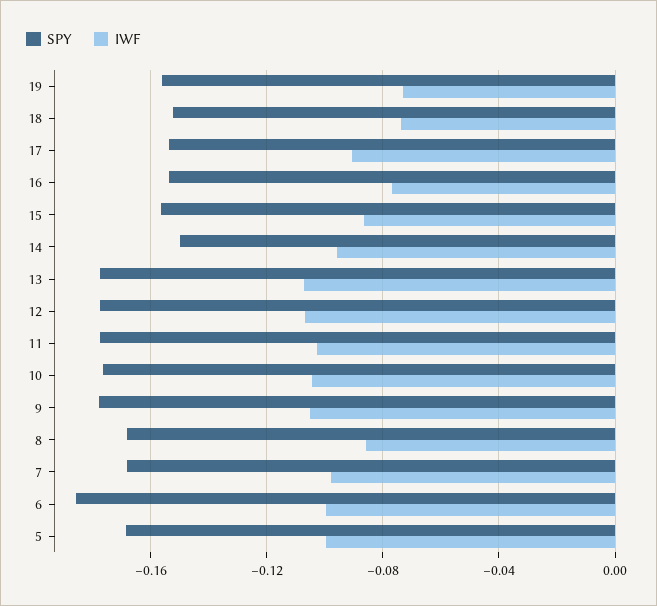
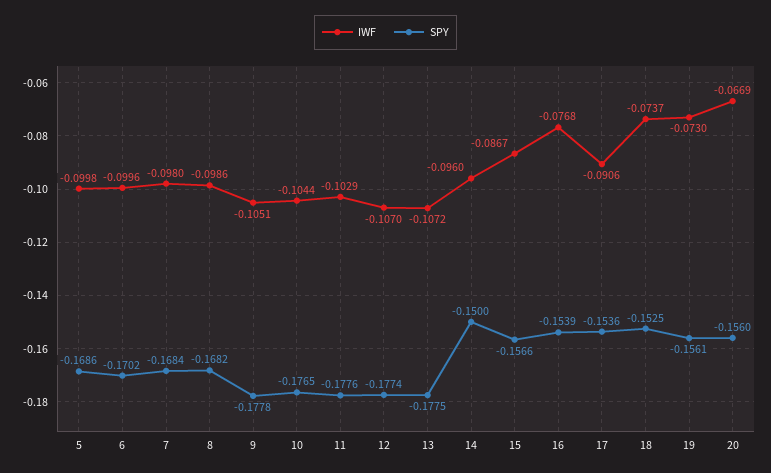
  {
    "SPY": {
      "19": -0.1561,
      "18": -0.1525,
      "17": -0.1536,
      "16": -0.1539,
      "15": -0.1566,
      "14": -0.15,
      "13": -0.1775,
      "12": -0.1774,
      "11": -0.1776,
      "10": -0.1765,
      "9": -0.1778,
      "8": -0.1682,
      "7": -0.1684,
-     "6": -0.185,
+     "6": -0.1702,
-     "5": -0.1686
+     "5": -0.1686,
+     "20": -0.156
    },
    "IWF": {
      "19": -0.073,
      "18": -0.0737,
      "17": -0.0906,
      "16": -0.0768,
      "15": -0.0867,
      "14": -0.096,
      "13": -0.1072,
      "12": -0.107,
      "11": -0.1029,
      "10": -0.1044,
      "9": -0.1051,
-     "8": -0.085,
+     "8": -0.0986,
      "7": -0.098,
      "6": -0.0996,
-     "5": -0.0998
+     "5": -0.0998,
+     "20": -0.0669
    }
  }

